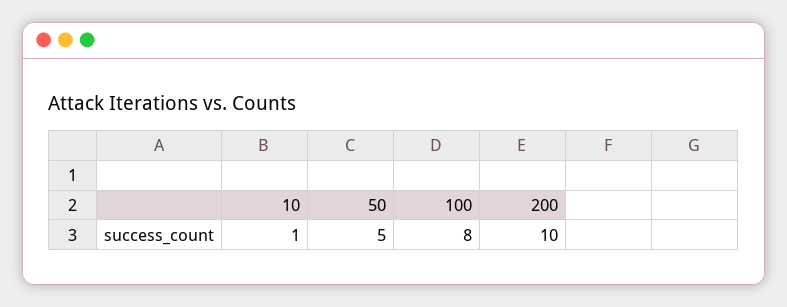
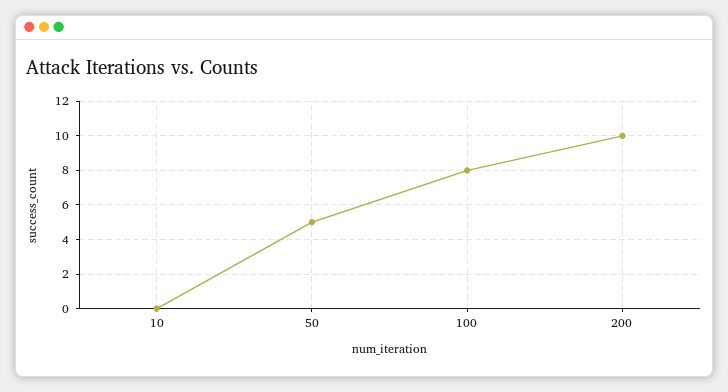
  {
-   "10": 1,
+   "10": 0,
    "50": 5,
    "100": 8,
    "200": 10
  }

